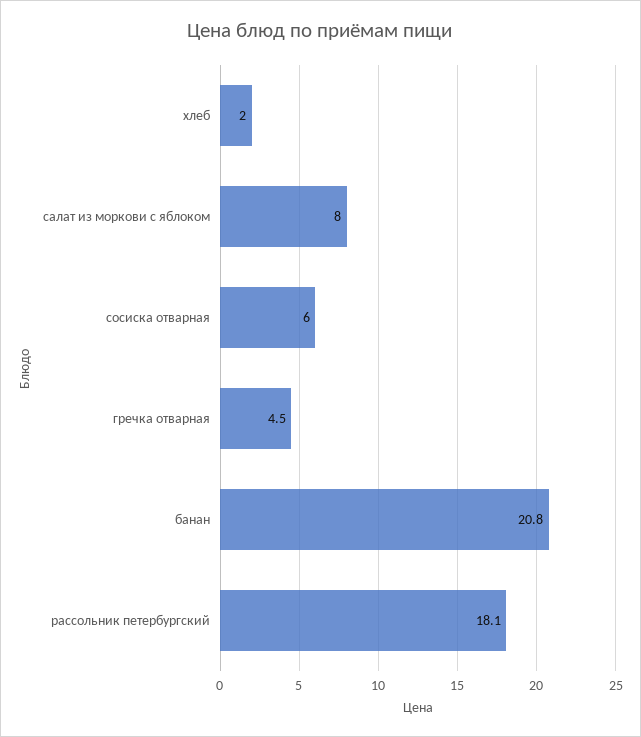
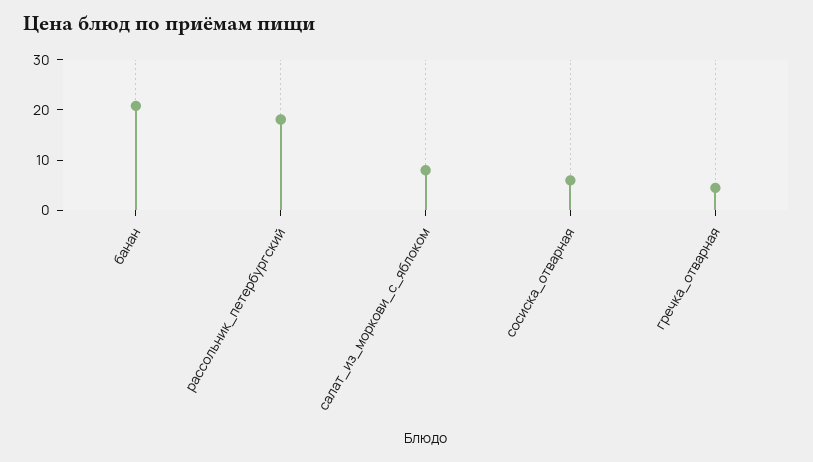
  {
-   "хлеб": 2,
    "салат из моркови с яблоком": 8,
    "сосиска отварная": 6,
    "гречка отварная": 4.5,
    "банан": 20.8,
    "рассольник петербургский": 18.1
  }

